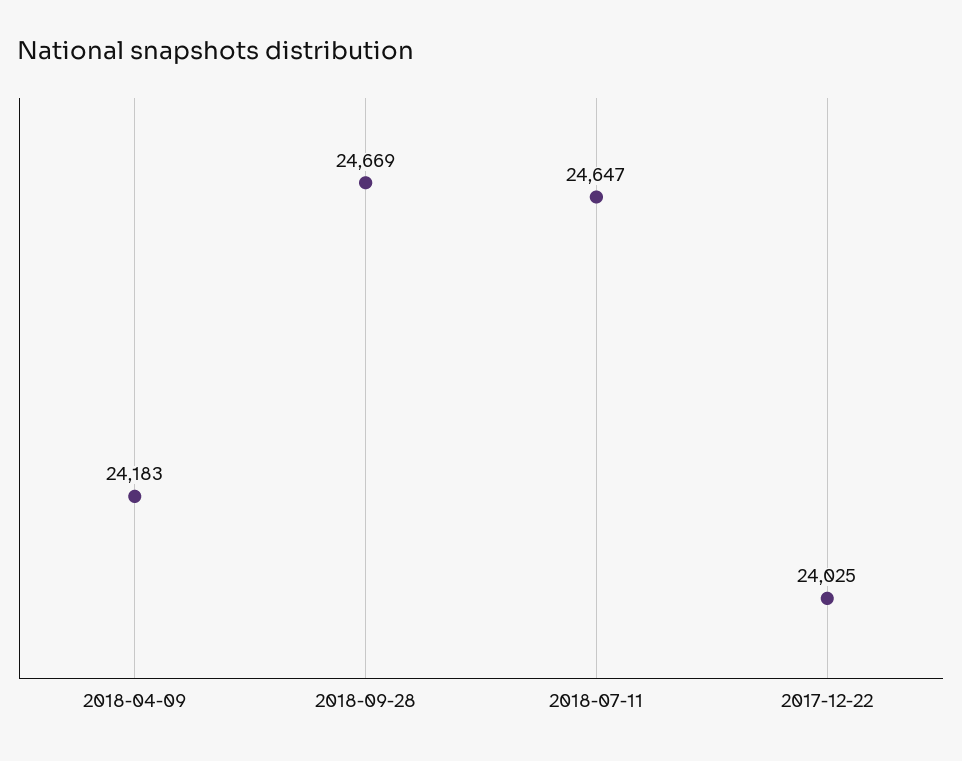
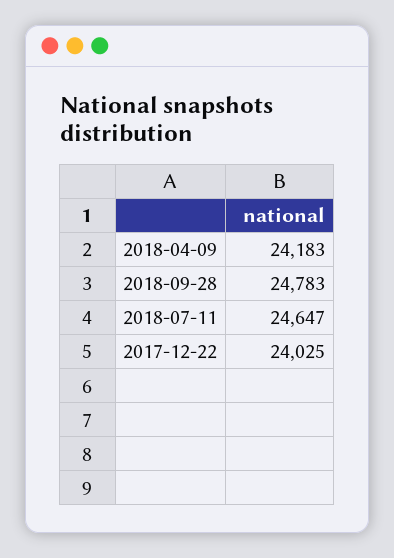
  {
    "2018-04-09": 24183,
-   "2018-09-28": 24669,
+   "2018-09-28": 24783,
    "2018-07-11": 24647,
    "2017-12-22": 24025
  }

